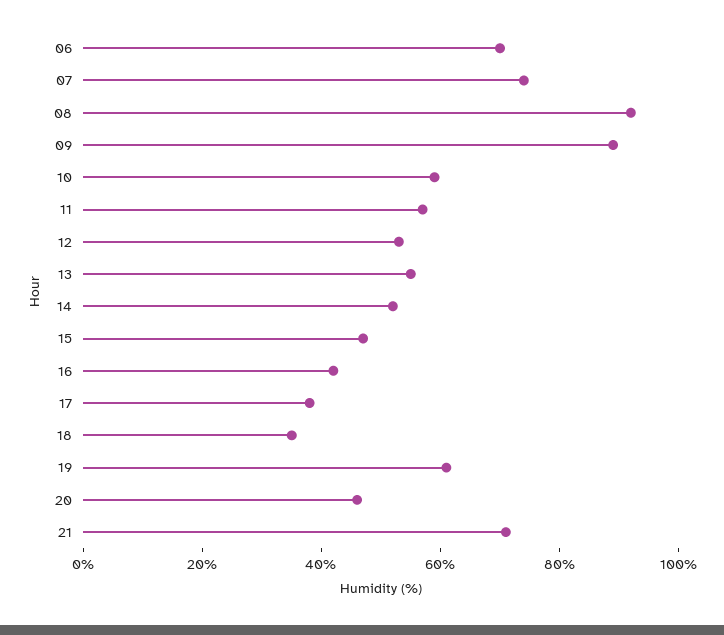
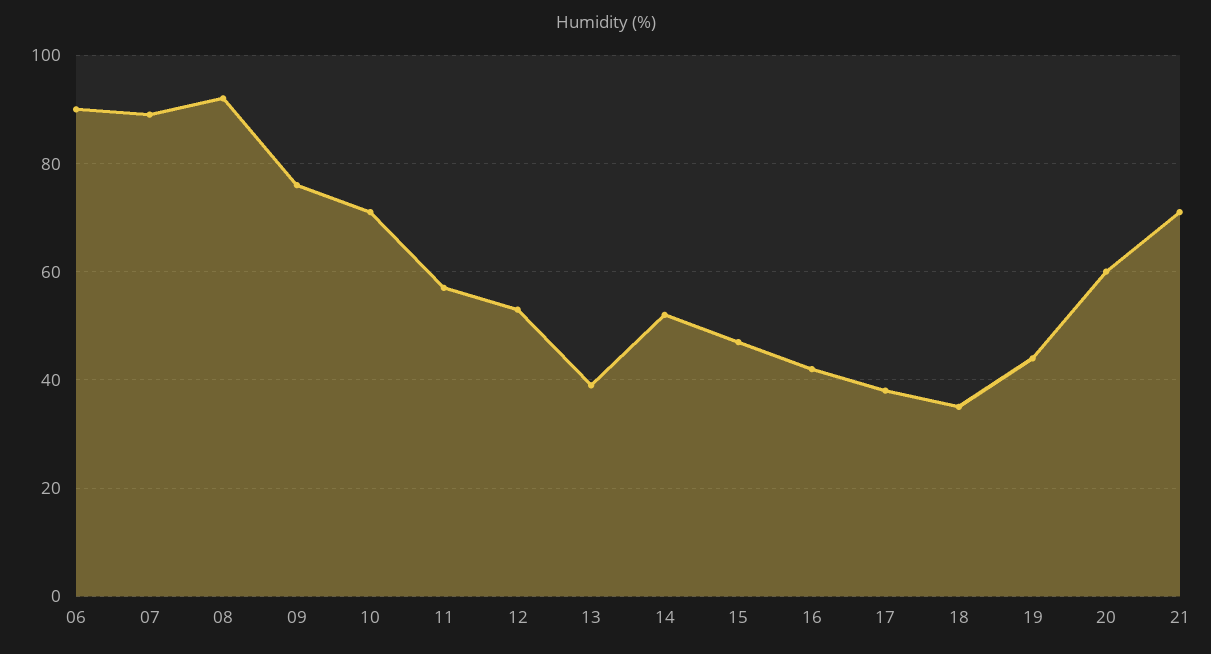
  {
-   "06": 70,
+   "06": 90,
-   "07": 75,
+   "07": 90,
    "08": 90,
-   "09": 90,
+   "09": 75,
-   "10": 60,
+   "10": 70,
    "11": 55,
    "12": 55,
-   "13": 55,
+   "13": 40,
    "14": 50,
    "15": 45,
    "16": 40,
    "17": 40,
    "18": 35,
-   "19": 60,
+   "19": 45,
-   "20": 45,
+   "20": 60,
    "21": 70
  }

